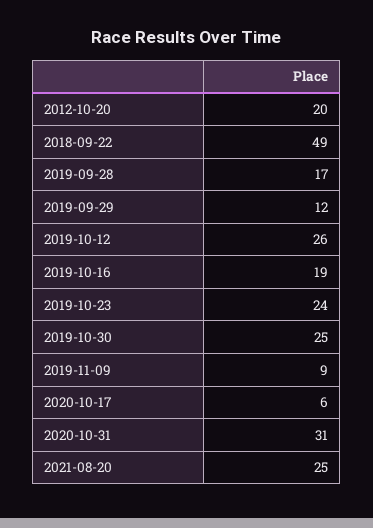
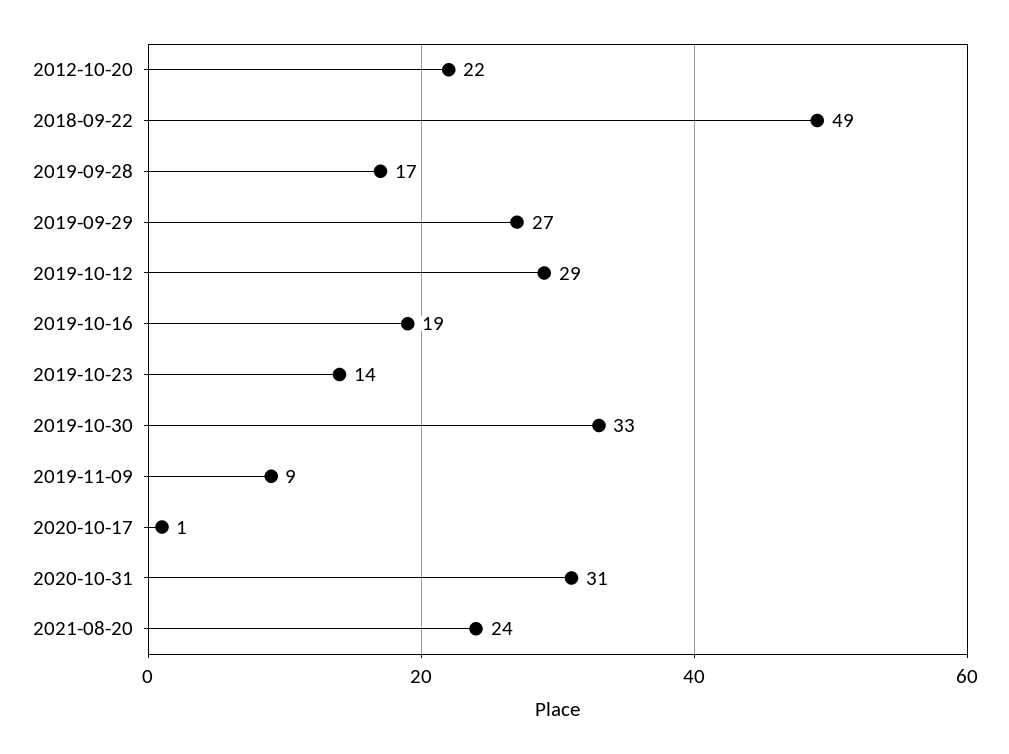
  {
-   "2012-10-20": 20,
+   "2012-10-20": 22,
    "2018-09-22": 49,
    "2019-09-28": 17,
-   "2019-09-29": 12,
+   "2019-09-29": 27,
-   "2019-10-12": 26,
+   "2019-10-12": 29,
    "2019-10-16": 19,
-   "2019-10-23": 24,
+   "2019-10-23": 14,
-   "2019-10-30": 25,
+   "2019-10-30": 33,
    "2019-11-09": 9,
-   "2020-10-17": 6,
+   "2020-10-17": 1,
    "2020-10-31": 31,
-   "2021-08-20": 25
+   "2021-08-20": 24
  }

